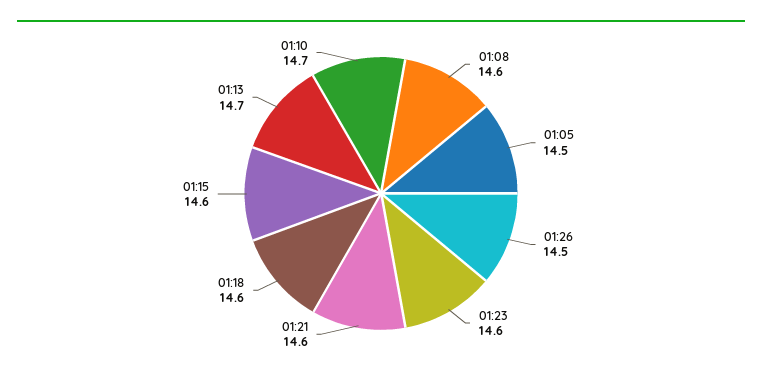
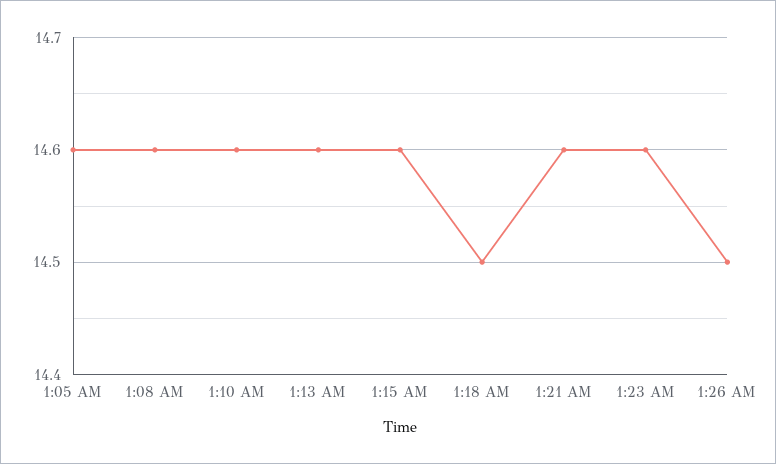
  {
    "01:08": 14.6,
-   "01:05": 14.5,
+   "01:05": 14.6,
    "01:26": 14.5,
    "01:23": 14.6,
    "01:21": 14.6,
-   "01:18": 14.6,
+   "01:18": 14.5,
    "01:15": 14.6,
-   "01:13": 14.7,
+   "01:13": 14.6,
-   "01:10": 14.7
+   "01:10": 14.6
  }

